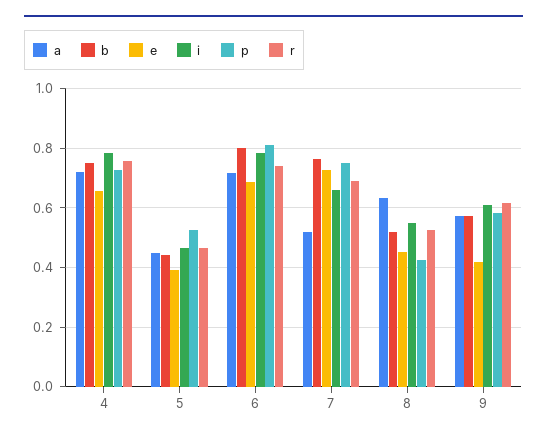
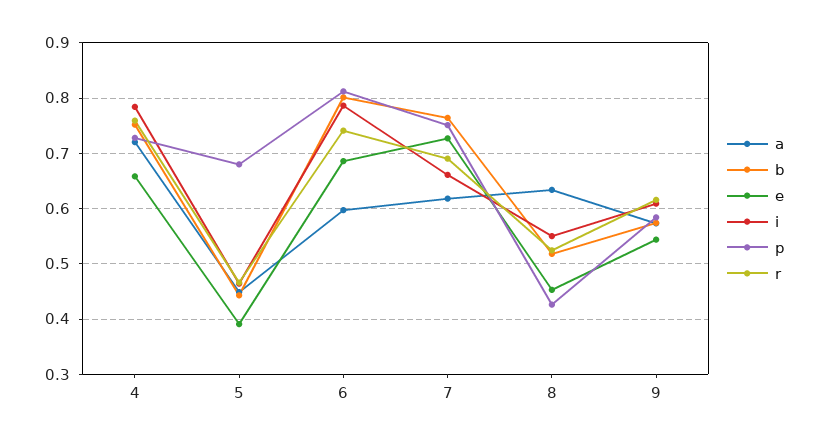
  {
    "a": {
      "4": 0.72,
      "5": 0.44,
-     "6": 0.725,
+     "6": 0.6,
-     "7": 0.525,
+     "7": 0.62,
      "8": 0.64,
      "9": 0.58
    },
    "b": {
      "4": 0.76,
      "5": 0.44,
      "6": 0.8,
      "7": 0.76,
      "8": 0.52,
      "9": 0.58
    },
    "e": {
      "4": 0.66,
      "5": 0.4,
      "6": 0.68,
      "7": 0.72,
      "8": 0.46,
-     "9": 0.425
+     "9": 0.54
    },
    "i": {
      "4": 0.78,
      "5": 0.46,
      "6": 0.78,
      "7": 0.66,
      "8": 0.56,
      "9": 0.6
    },
    "p": {
      "4": 0.72,
-     "5": 0.525,
+     "5": 0.68,
      "6": 0.82,
      "7": 0.76,
      "8": 0.42,
      "9": 0.58
    },
    "r": {
      "4": 0.76,
      "5": 0.46,
      "6": 0.74,
      "7": 0.7,
      "8": 0.52,
      "9": 0.62
    }
  }

